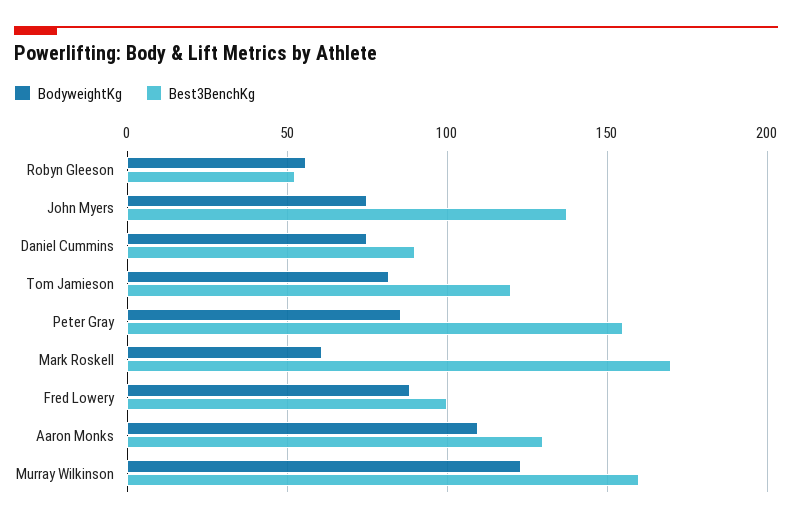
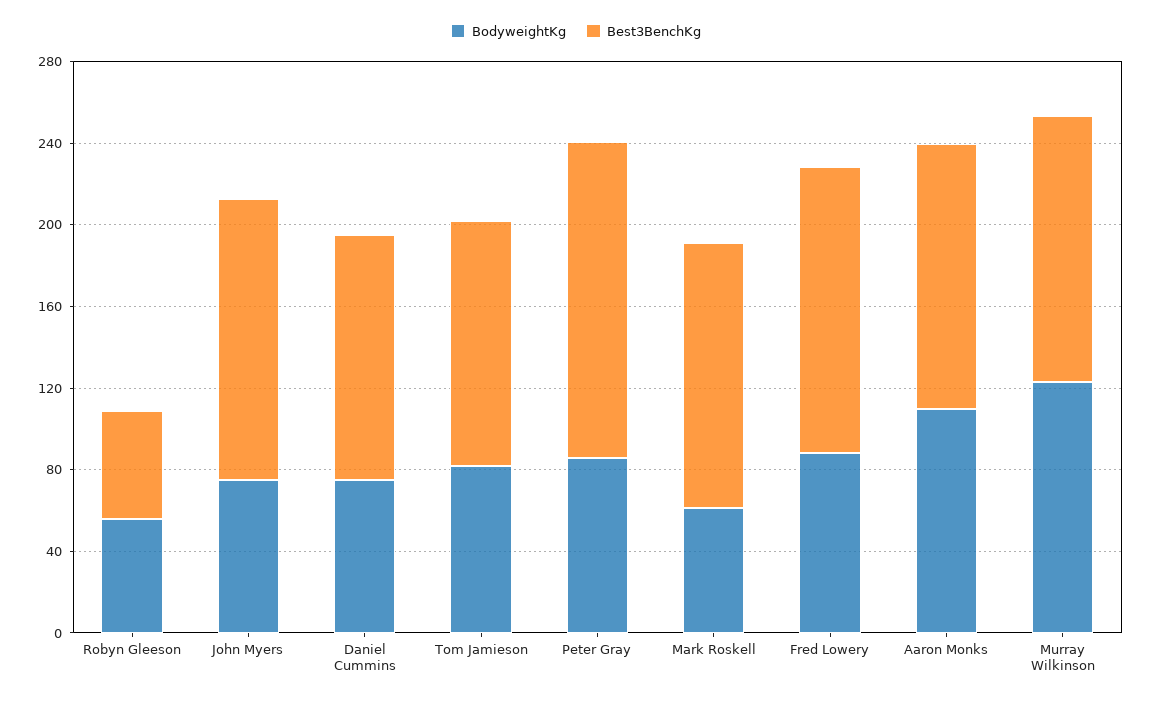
  {
    "BodyweightKg": {
      "Robyn Gleeson": 55,
      "John Myers": 75,
      "Daniel Cummins": 75,
      "Tom Jamieson": 80,
      "Peter Gray": 85,
      "Mark Roskell": 60,
      "Fred Lowery": 90,
      "Aaron Monks": 110,
      "Murray Wilkinson": 125
    },
    "Best3BenchKg": {
      "Robyn Gleeson": 55,
      "John Myers": 140,
-     "Daniel Cummins": 90,
+     "Daniel Cummins": 120,
      "Tom Jamieson": 120,
      "Peter Gray": 155,
-     "Mark Roskell": 170,
+     "Mark Roskell": 130,
-     "Fred Lowery": 100,
+     "Fred Lowery": 140,
      "Aaron Monks": 130,
-     "Murray Wilkinson": 160
+     "Murray Wilkinson": 130
    }
  }

